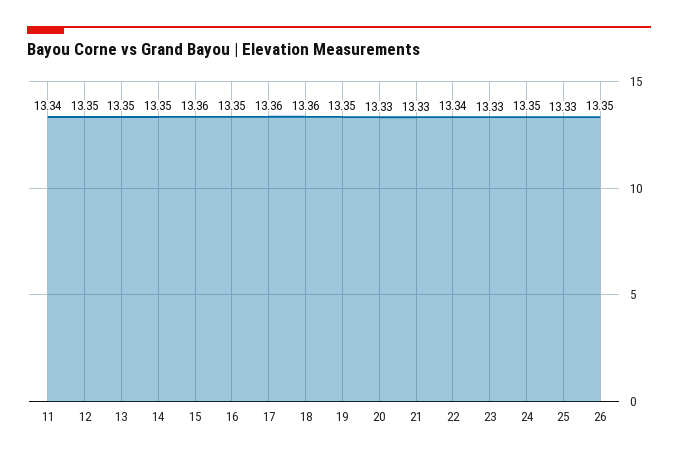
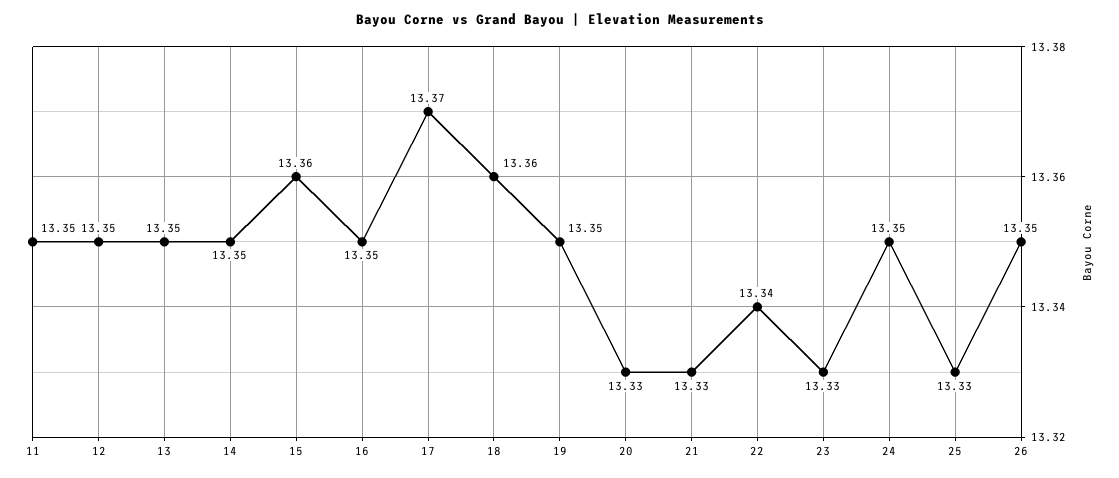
  {
-   "11": 13.34,
+   "11": 13.35,
    "12": 13.35,
    "13": 13.35,
    "14": 13.35,
    "15": 13.36,
    "16": 13.35,
-   "17": 13.36,
+   "17": 13.37,
    "18": 13.36,
    "19": 13.35,
    "20": 13.33,
    "21": 13.33,
    "22": 13.34,
    "23": 13.33,
    "24": 13.35,
    "25": 13.33,
    "26": 13.35
  }

